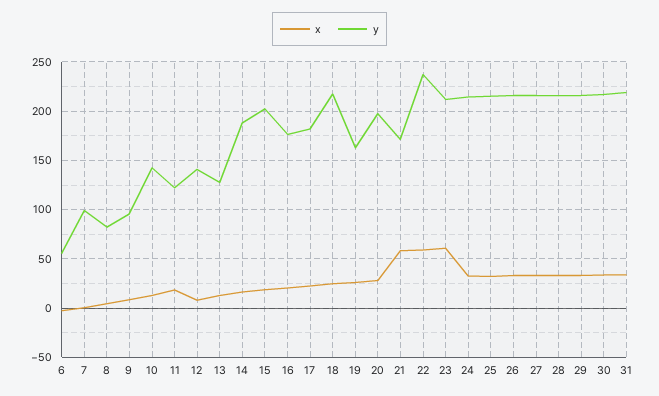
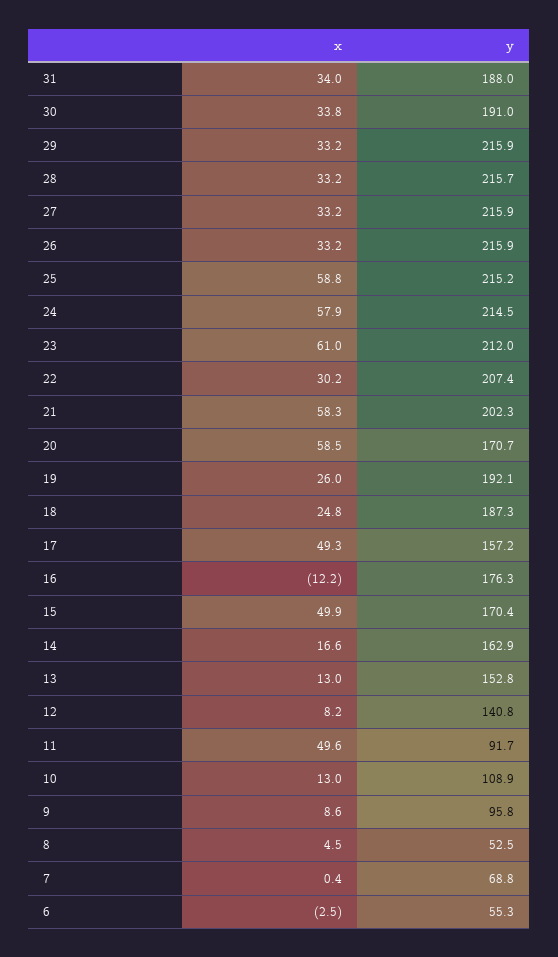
  {
    "x": {
      "6": -2.5,
      "7": 0.4,
      "8": 4.5,
      "9": 8.6,
      "10": 13,
-     "11": 20,
+     "11": 49.6,
      "12": 8.2,
      "13": 13,
      "14": 16.6,
-     "15": 20,
+     "15": 49.9,
-     "16": 20,
+     "16": -12.2,
-     "17": 20,
+     "17": 49.3,
      "18": 24.8,
      "19": 26,
-     "20": 30,
+     "20": 58.5,
      "21": 58.3,
-     "22": 60,
+     "22": 30.2,
      "23": 61,
-     "24": 30,
+     "24": 57.9,
-     "25": 30,
+     "25": 58.8,
      "26": 33.2,
      "27": 33.2,
      "28": 33.2,
      "29": 33.2,
      "30": 33.8,
      "31": 34
    },
    "y": {
      "6": 55.3,
-     "7": 100,
+     "7": 68.8,
-     "8": 80,
+     "8": 52.5,
      "9": 95.8,
-     "10": 140,
+     "10": 108.9,
-     "11": 120,
+     "11": 91.7,
      "12": 140.8,
-     "13": 130,
+     "13": 152.8,
-     "14": 190,
+     "14": 162.9,
-     "15": 200,
+     "15": 170.4,
      "16": 176.3,
-     "17": 180,
+     "17": 157.2,
-     "18": 220,
+     "18": 187.3,
-     "19": 160,
+     "19": 192.1,
-     "20": 200,
+     "20": 170.7,
-     "21": 170,
+     "21": 202.3,
-     "22": 240,
+     "22": 207.4,
      "23": 212,
      "24": 214.5,
      "25": 215.2,
      "26": 215.9,
      "27": 215.9,
      "28": 215.7,
      "29": 215.9,
-     "30": 220,
+     "30": 191,
-     "31": 220
+     "31": 188
    }
  }

